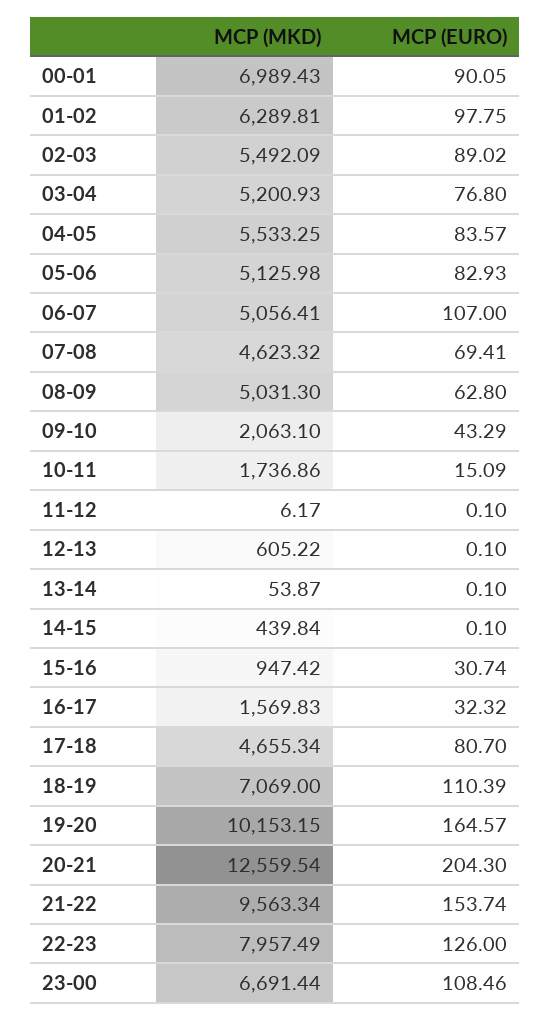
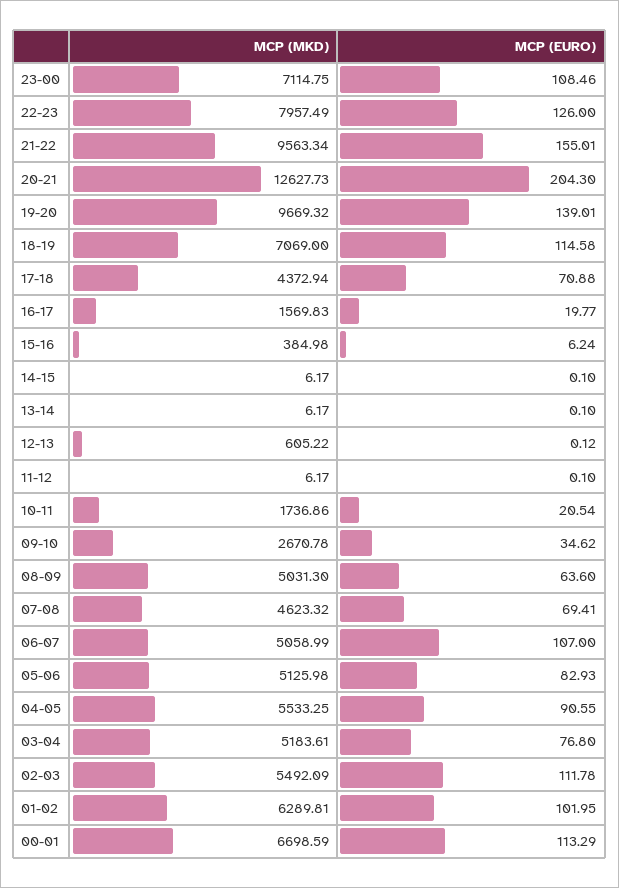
  {
    "MCP (MKD)": {
-     "00-01": 6989.43,
+     "00-01": 6698.59,
      "01-02": 6289.81,
      "02-03": 5492.09,
-     "03-04": 5200.93,
+     "03-04": 5183.61,
      "04-05": 5533.25,
      "05-06": 5125.98,
-     "06-07": 5056.41,
+     "06-07": 5058.99,
      "07-08": 4623.32,
      "08-09": 5031.3,
-     "09-10": 2063.1,
+     "09-10": 2670.78,
      "10-11": 1736.86,
      "11-12": 6.17,
      "12-13": 605.22,
-     "13-14": 53.87,
+     "13-14": 6.17,
-     "14-15": 439.84,
+     "14-15": 6.17,
-     "15-16": 947.42,
+     "15-16": 384.98,
      "16-17": 1569.83,
-     "17-18": 4655.34,
+     "17-18": 4372.94,
      "18-19": 7069,
-     "19-20": 10153.15,
+     "19-20": 9669.32,
-     "20-21": 12559.54,
+     "20-21": 12627.73,
      "21-22": 9563.34,
      "22-23": 7957.49,
-     "23-00": 6691.44
+     "23-00": 7114.75
    },
    "MCP (EURO)": {
-     "00-01": 90.05,
+     "00-01": 113.29,
-     "01-02": 97.75,
+     "01-02": 101.95,
-     "02-03": 89.02,
+     "02-03": 111.78,
      "03-04": 76.8,
-     "04-05": 83.57,
+     "04-05": 90.55,
      "05-06": 82.93,
      "06-07": 107,
      "07-08": 69.41,
-     "08-09": 62.8,
+     "08-09": 63.6,
-     "09-10": 43.29,
+     "09-10": 34.62,
-     "10-11": 15.09,
+     "10-11": 20.54,
      "11-12": 0.1,
-     "12-13": 0.1,
+     "12-13": 0.12,
      "13-14": 0.1,
      "14-15": 0.1,
-     "15-16": 30.74,
+     "15-16": 6.24,
-     "16-17": 32.32,
+     "16-17": 19.77,
-     "17-18": 80.7,
+     "17-18": 70.88,
-     "18-19": 110.39,
+     "18-19": 114.58,
-     "19-20": 164.57,
+     "19-20": 139.01,
      "20-21": 204.3,
-     "21-22": 153.74,
+     "21-22": 155.01,
      "22-23": 126,
      "23-00": 108.46
    }
  }

